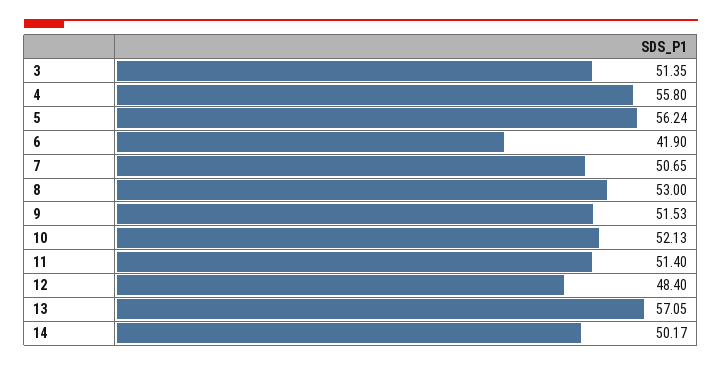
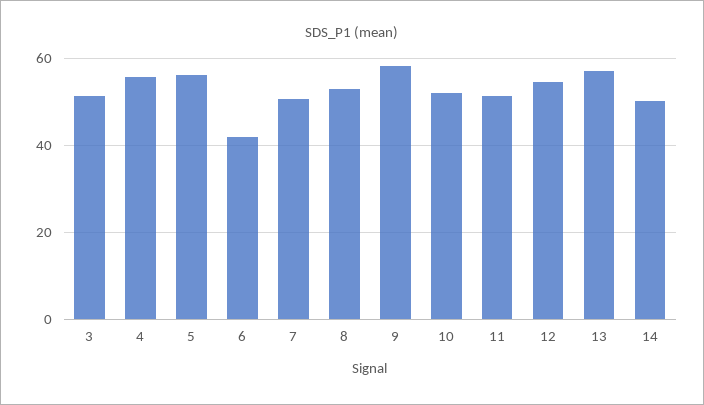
  {
    "3": 51.35,
    "4": 55.8,
    "5": 56.24,
    "6": 41.9,
    "7": 50.65,
    "8": 53,
-   "9": 51.53,
+   "9": 58,
    "10": 52.13,
    "11": 51.4,
-   "12": 48.4,
+   "12": 54,
    "13": 57.05,
    "14": 50.17
  }

